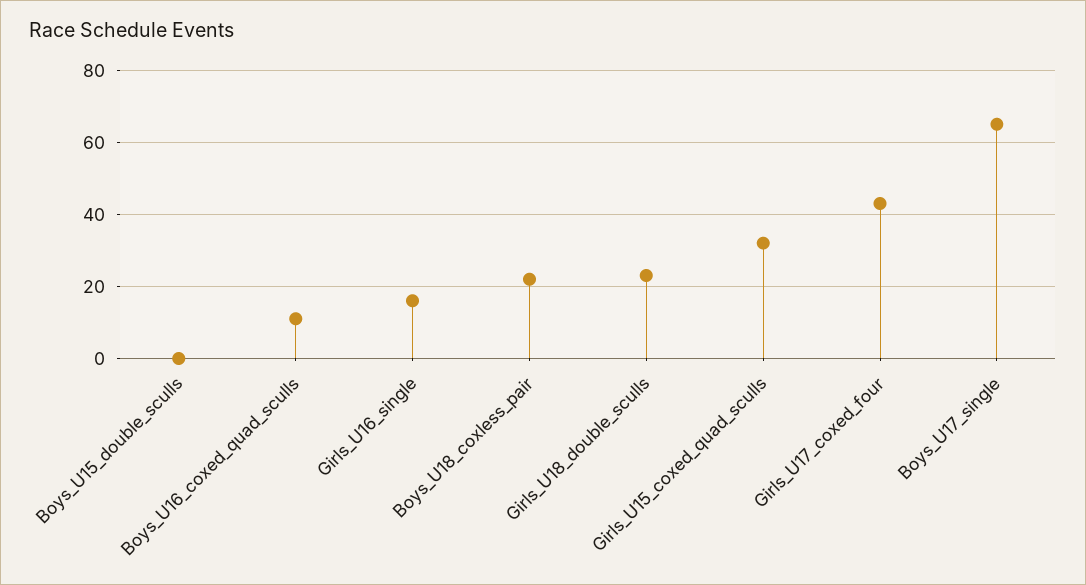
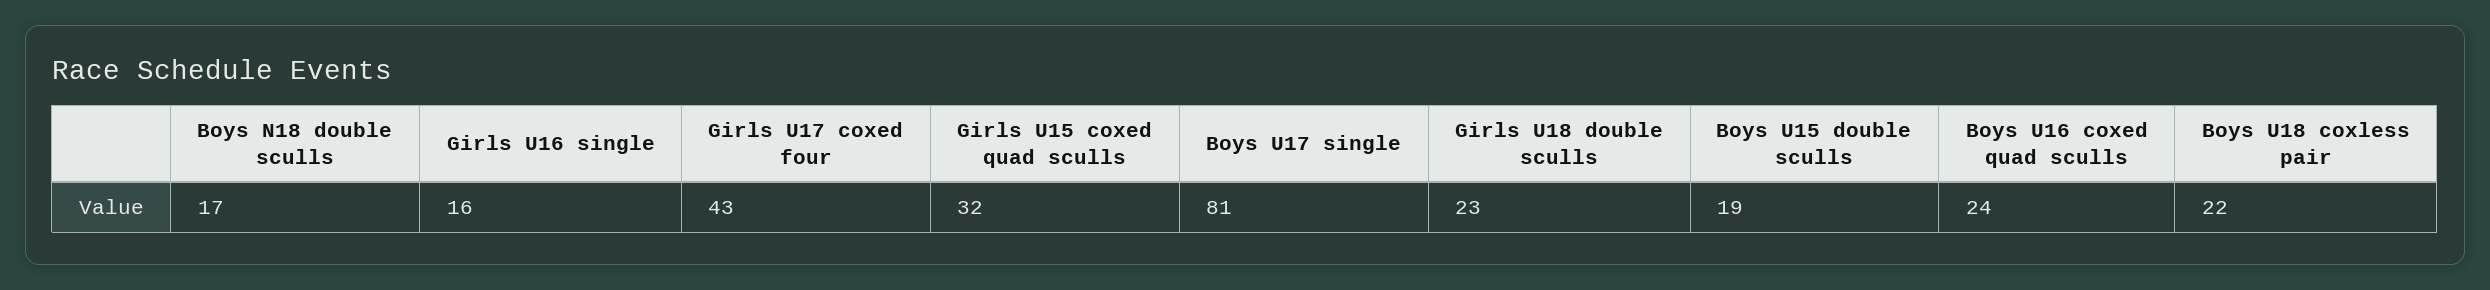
  {
-   "Boys_U15_double_sculls": 0,
+   "Boys_U15_double_sculls": 19,
-   "Boys_U16_coxed_quad_sculls": 10,
+   "Boys_U16_coxed_quad_sculls": 24,
    "Girls_U16_single": 16,
    "Boys_U18_coxless_pair": 22,
    "Girls_U18_double_sculls": 23,
    "Girls_U15_coxed_quad_sculls": 32,
    "Girls_U17_coxed_four": 43,
-   "Boys_U17_single": 65
+   "Boys_U17_single": 81,
+   "Boys N18 double sculls": 17
  }

